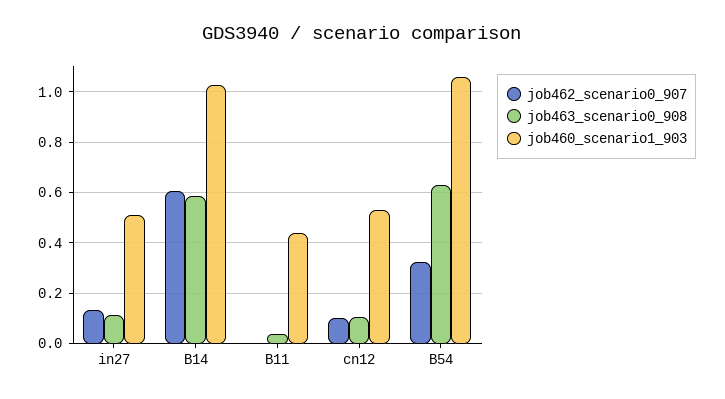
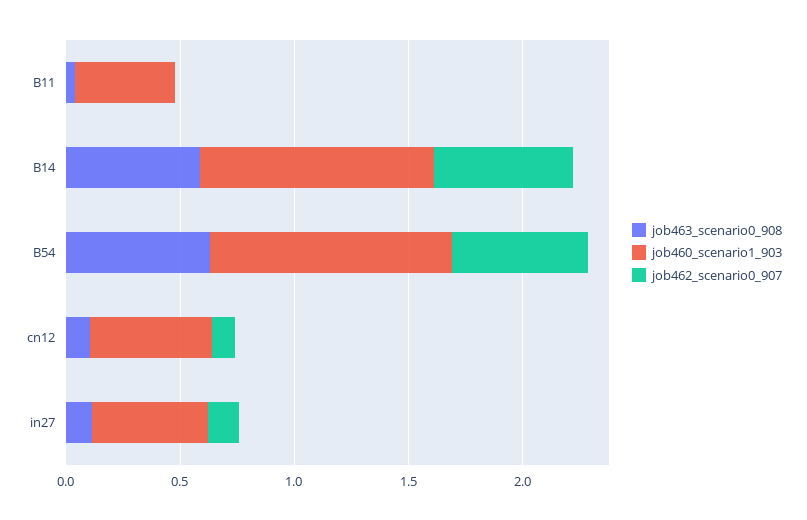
  {
    "job462_scenario0_907": {
      "in27": 0.125,
      "B14": 0.6,
      "B11": 0,
      "cn12": 0.1,
-     "B54": 0.325
+     "B54": 0.6
    },
    "job463_scenario0_908": {
      "in27": 0.125,
      "B14": 0.575,
      "B11": 0.05,
      "cn12": 0.1,
      "B54": 0.625
    },
    "job460_scenario1_903": {
      "in27": 0.5,
      "B14": 1.025,
      "B11": 0.45,
      "cn12": 0.525,
      "B54": 1.05
    }
  }

